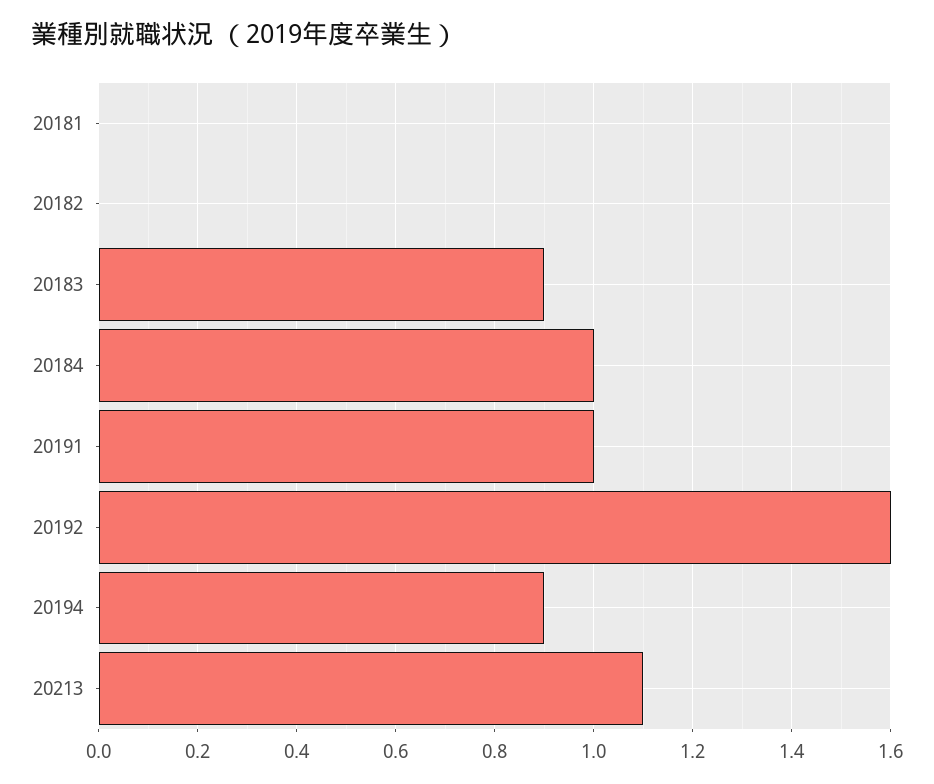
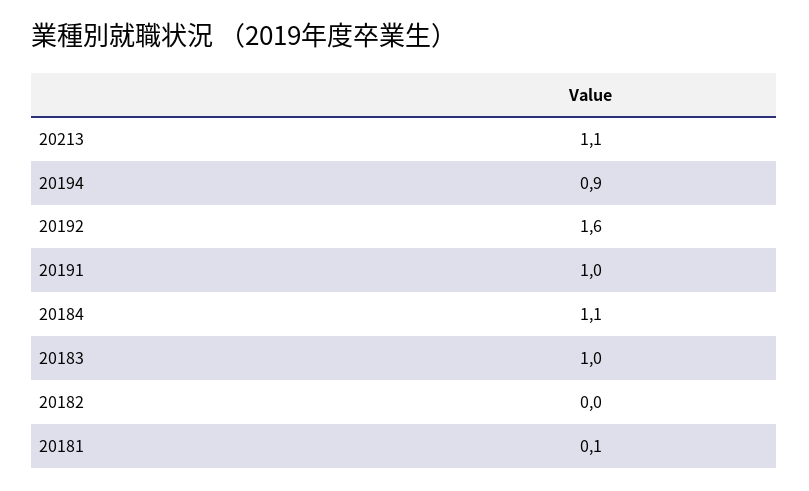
  {
-   "20181": 0,
+   "20181": 0.1,
    "20182": 0,
-   "20183": 0.9,
+   "20183": 1,
-   "20184": 1,
+   "20184": 1.1,
    "20191": 1,
    "20192": 1.6,
    "20194": 0.9,
    "20213": 1.1
  }

